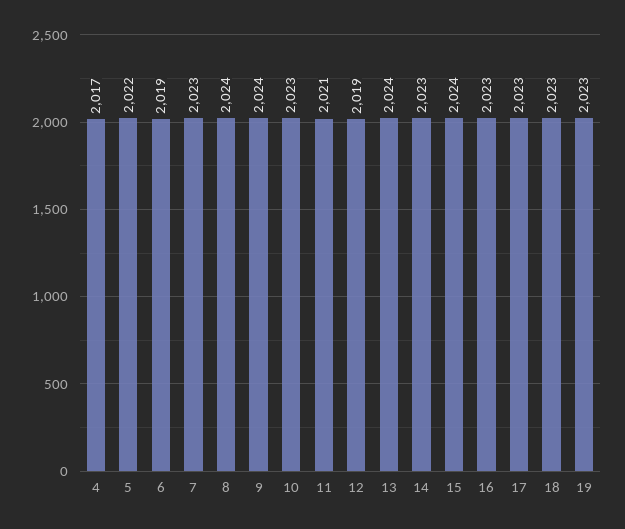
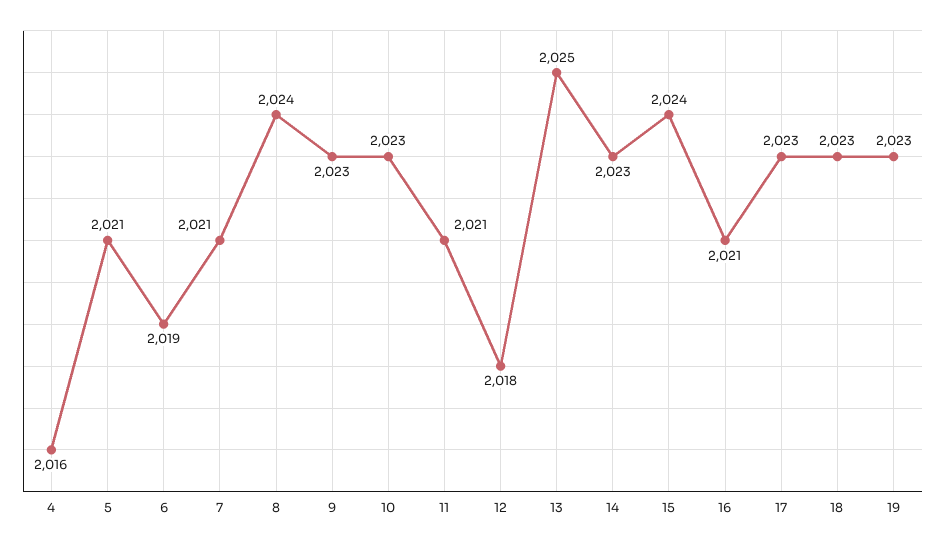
  {
-   "4": 2017,
+   "4": 2016,
-   "5": 2022,
+   "5": 2021,
    "6": 2019,
-   "7": 2023,
+   "7": 2021,
    "8": 2024,
-   "9": 2024,
+   "9": 2023,
    "10": 2023,
    "11": 2021,
-   "12": 2019,
+   "12": 2018,
-   "13": 2024,
+   "13": 2025,
    "14": 2023,
    "15": 2024,
-   "16": 2023,
+   "16": 2021,
    "17": 2023,
    "18": 2023,
    "19": 2023
  }

